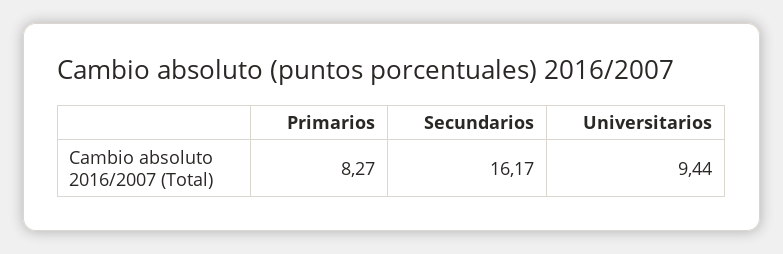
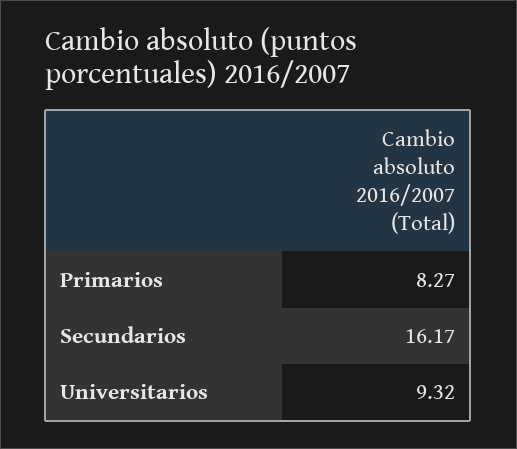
  {
    "Primarios": 8.27,
    "Secundarios": 16.17,
-   "Universitarios": 9.44
+   "Universitarios": 9.32
  }

